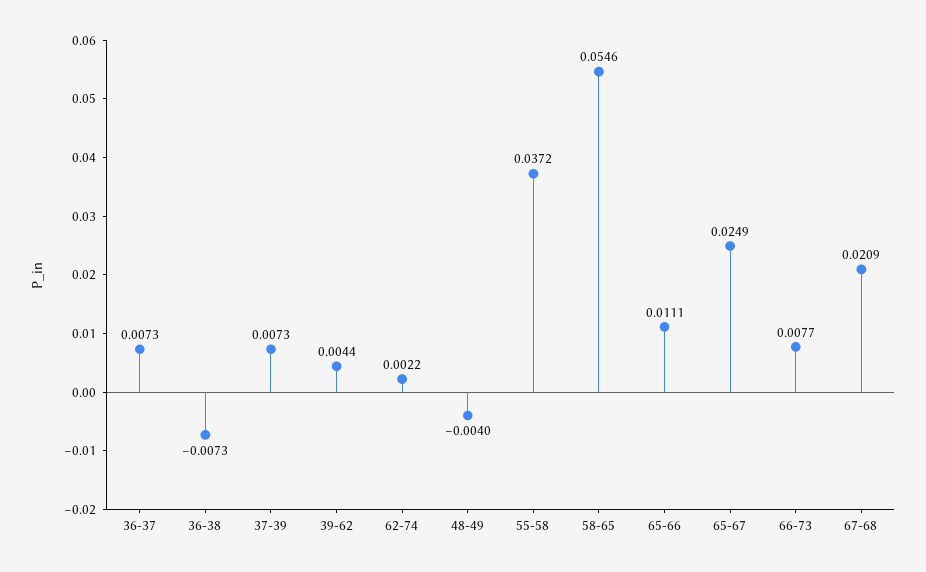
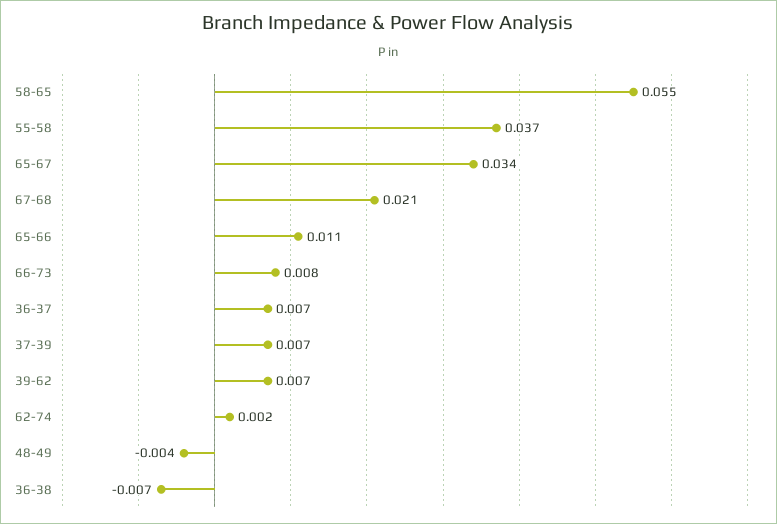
  {
    "36-37": 0.0073,
    "36-38": -0.0073,
    "37-39": 0.0073,
-   "39-62": 0.0044,
+   "39-62": 0.007,
    "62-74": 0.0022,
    "48-49": -0.004,
    "55-58": 0.0372,
    "58-65": 0.0546,
    "65-66": 0.0111,
-   "65-67": 0.0249,
+   "65-67": 0.034,
    "66-73": 0.0077,
    "67-68": 0.0209
  }

